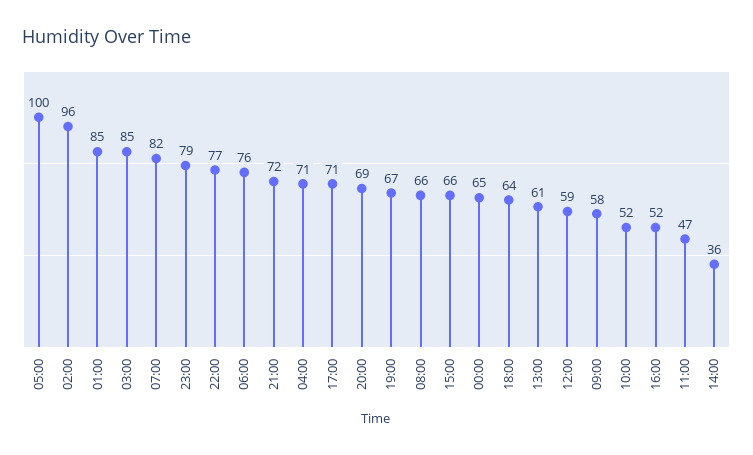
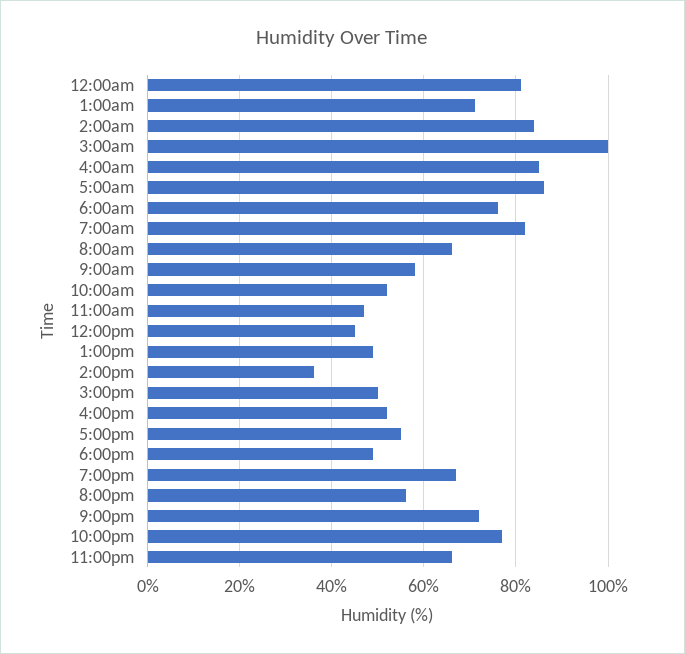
  {
-   "05:00": 100,
+   "05:00": 85,
-   "02:00": 96,
+   "02:00": 85,
-   "01:00": 85,
+   "01:00": 70,
-   "03:00": 85,
+   "03:00": 100,
    "07:00": 82,
-   "23:00": 79,
+   "23:00": 65,
    "22:00": 77,
    "06:00": 76,
    "21:00": 72,
-   "04:00": 71,
+   "04:00": 85,
-   "17:00": 71,
+   "17:00": 55,
-   "20:00": 69,
+   "20:00": 55,
    "19:00": 67,
    "08:00": 66,
-   "15:00": 66,
+   "15:00": 50,
-   "00:00": 65,
+   "00:00": 80,
-   "18:00": 64,
+   "18:00": 50,
-   "13:00": 61,
+   "13:00": 50,
-   "12:00": 59,
+   "12:00": 45,
    "09:00": 58,
    "10:00": 52,
    "16:00": 52,
    "11:00": 47,
    "14:00": 36
  }

